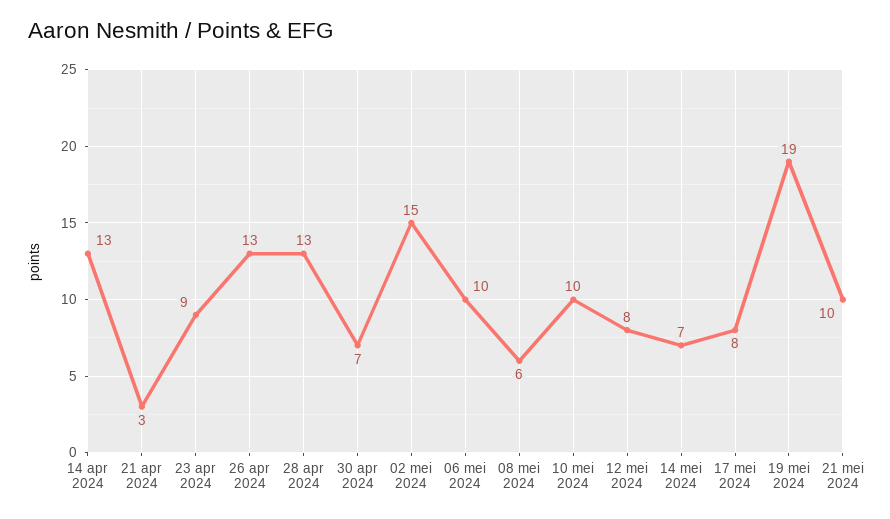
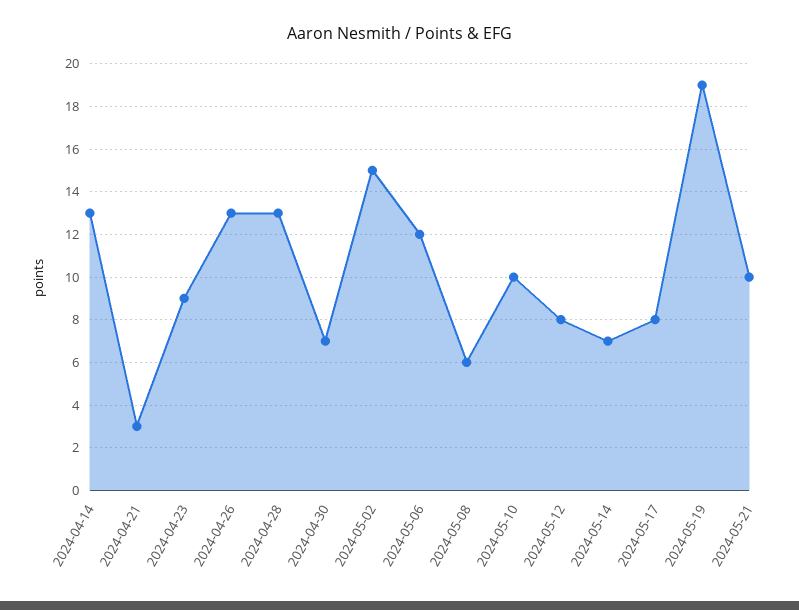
  {
    "14 apr 2024": 13,
    "21 apr 2024": 3,
    "23 apr 2024": 9,
    "26 apr 2024": 13,
    "28 apr 2024": 13,
    "30 apr 2024": 7,
    "02 mei 2024": 15,
-   "06 mei 2024": 10,
+   "06 mei 2024": 12,
    "08 mei 2024": 6,
    "10 mei 2024": 10,
    "12 mei 2024": 8,
    "14 mei 2024": 7,
    "17 mei 2024": 8,
    "19 mei 2024": 19,
    "21 mei 2024": 10
  }

